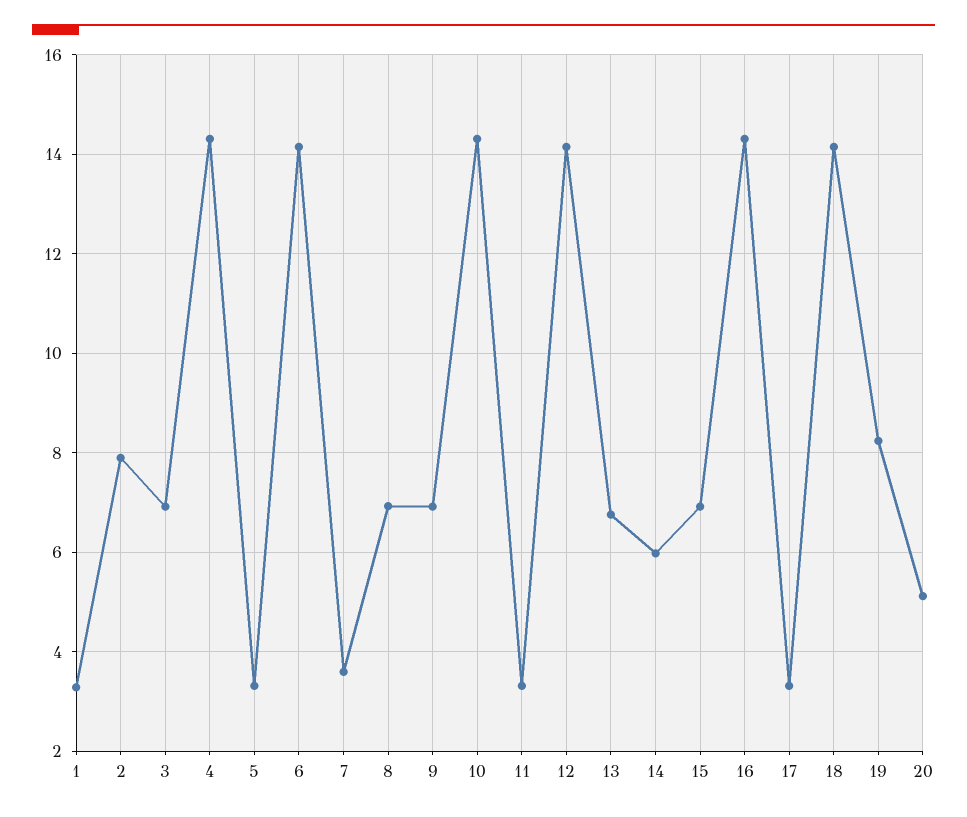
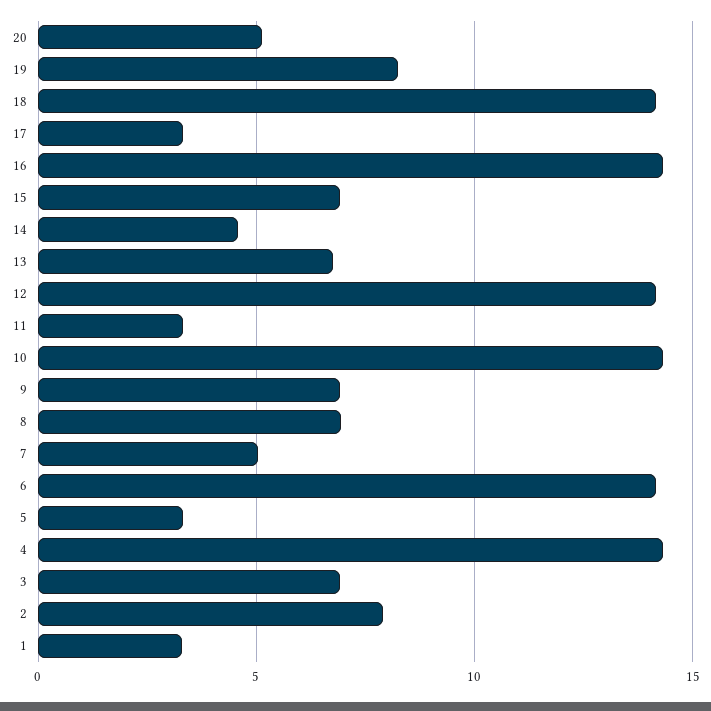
  {
    "1": 3.2,
    "2": 8,
    "3": 7,
    "4": 14.4,
    "5": 3.4,
    "6": 14.2,
-   "7": 3.6,
+   "7": 5,
    "8": 7,
    "9": 7,
    "10": 14.4,
    "11": 3.4,
    "12": 14.2,
    "13": 6.8,
-   "14": 6,
+   "14": 4.5,
    "15": 7,
    "16": 14.4,
    "17": 3.4,
    "18": 14.2,
    "19": 8.2,
    "20": 5.2
  }

